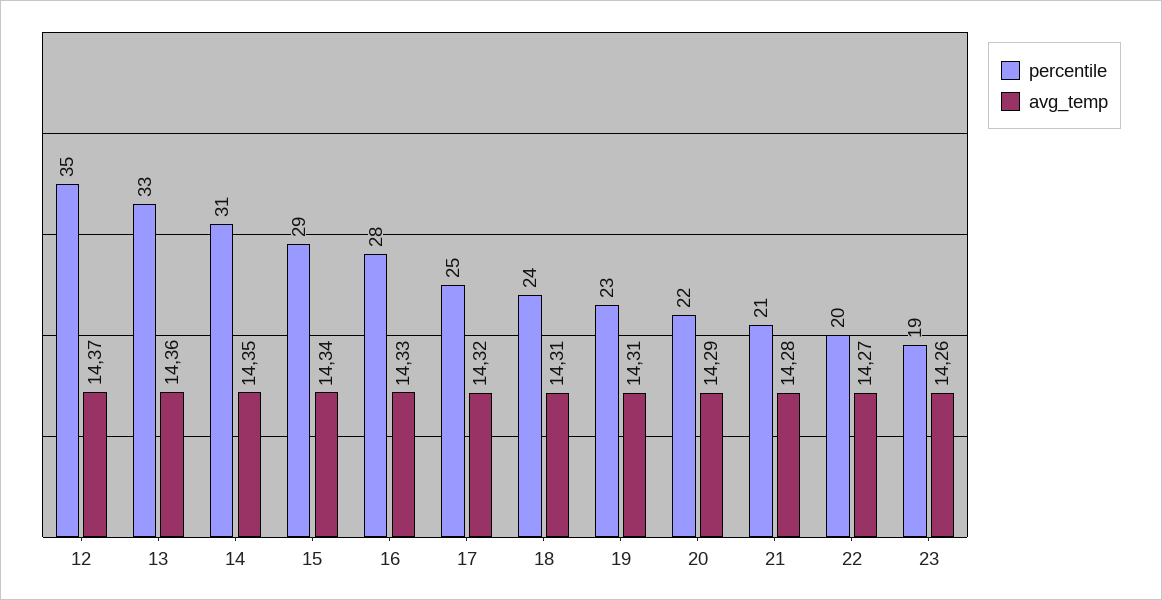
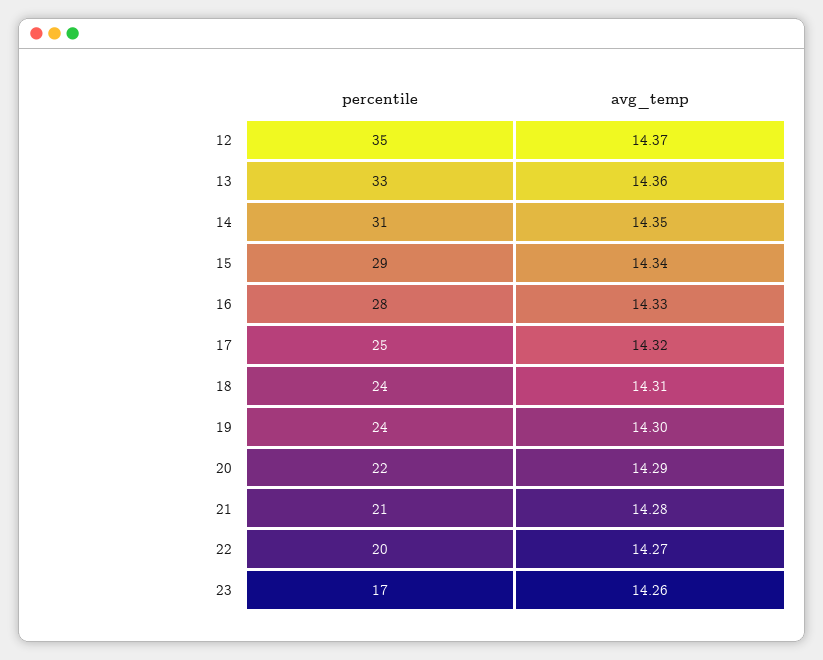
  {
    "percentile": {
      "12": 35,
      "13": 33,
      "14": 31,
      "15": 29,
      "16": 28,
      "17": 25,
      "18": 24,
-     "19": 23,
+     "19": 24,
      "20": 22,
      "21": 21,
      "22": 20,
-     "23": 19
+     "23": 17
    },
    "avg_temp": {
      "12": 14.37,
      "13": 14.36,
      "14": 14.35,
      "15": 14.34,
      "16": 14.33,
      "17": 14.32,
      "18": 14.31,
-     "19": 14.31,
+     "19": 14.3,
      "20": 14.29,
      "21": 14.28,
      "22": 14.27,
      "23": 14.26
    }
  }

